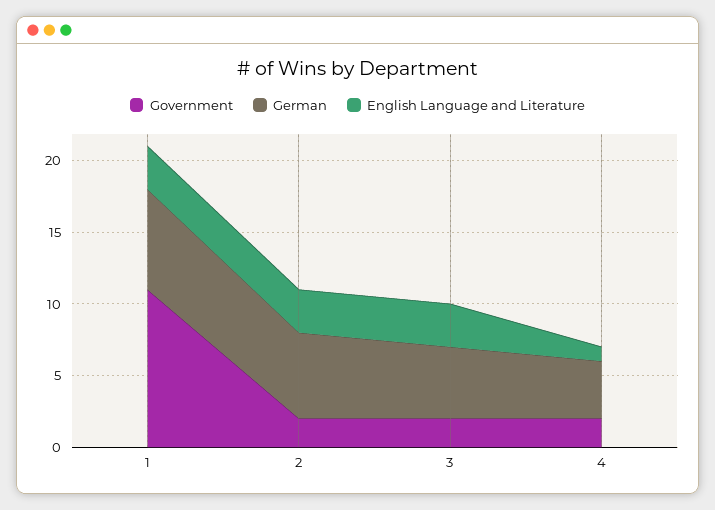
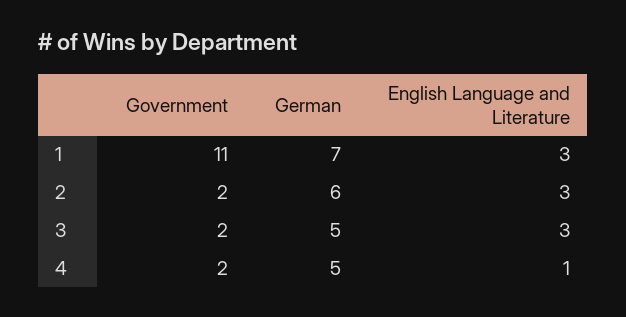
  {
    "Government": {
      "1": 11,
      "2": 2,
      "3": 2,
      "4": 2
    },
    "German": {
      "1": 7,
      "2": 6,
      "3": 5,
-     "4": 4
+     "4": 5
    },
    "English Language and Literature": {
      "1": 3,
      "2": 3,
      "3": 3,
      "4": 1
    }
  }

